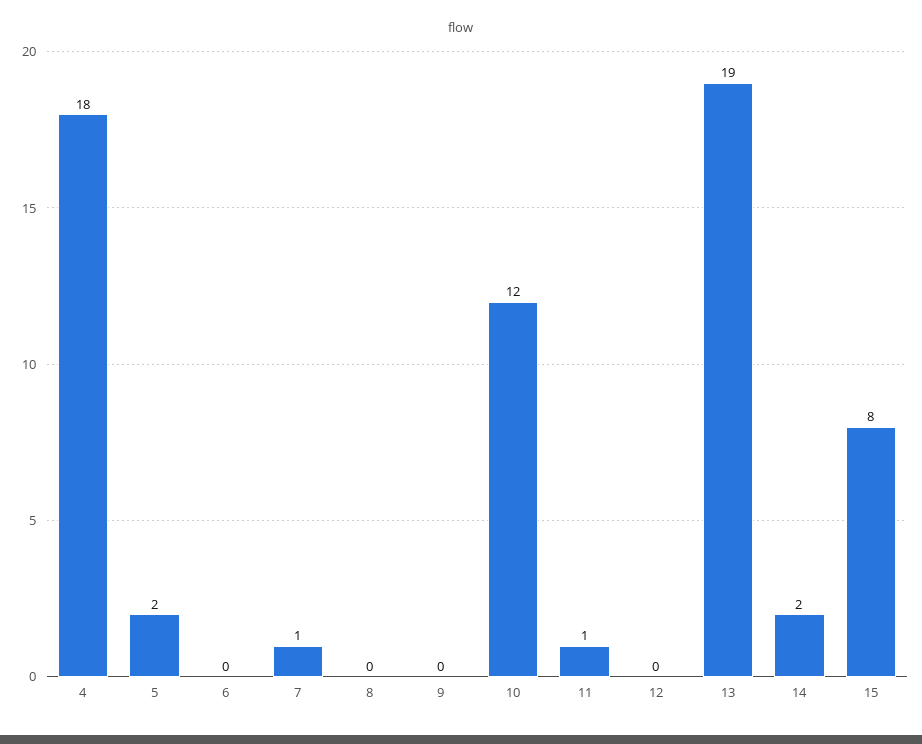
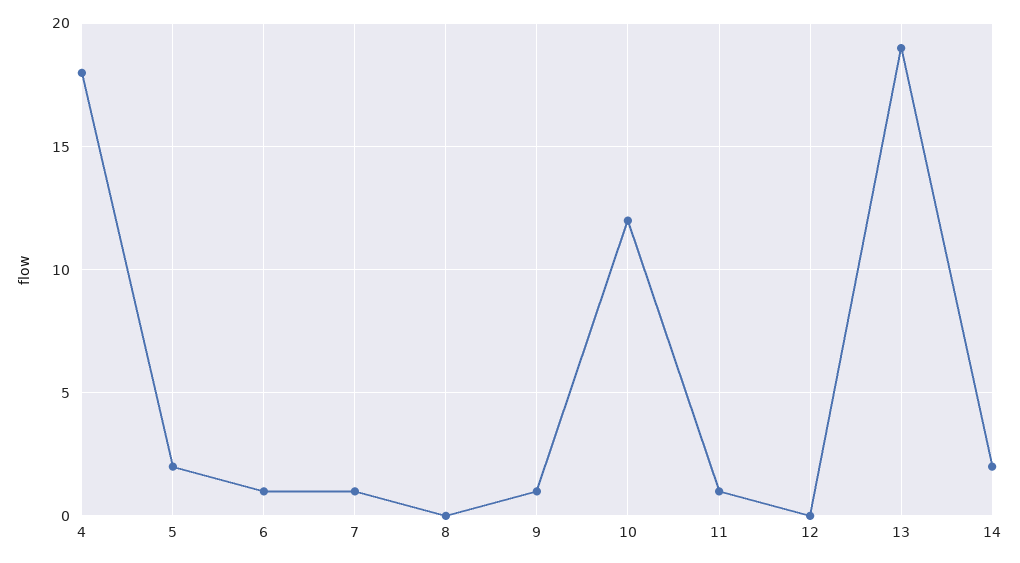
  {
    "4": 18,
    "5": 2,
-   "6": 0,
+   "6": 1,
    "7": 1,
    "8": 0,
-   "9": 0,
+   "9": 1,
    "10": 12,
    "11": 1,
    "12": 0,
    "13": 19,
-   "14": 2,
+   "14": 2
-   "15": 8
  }

